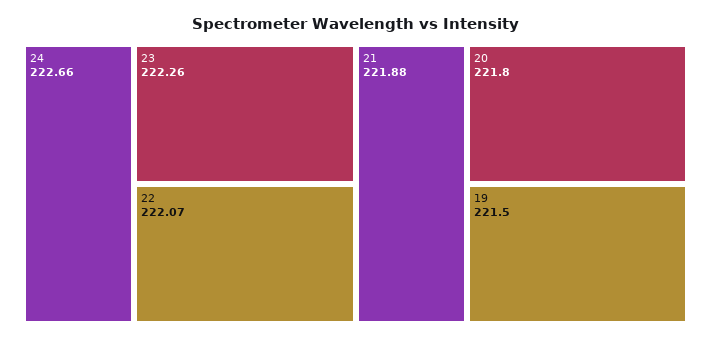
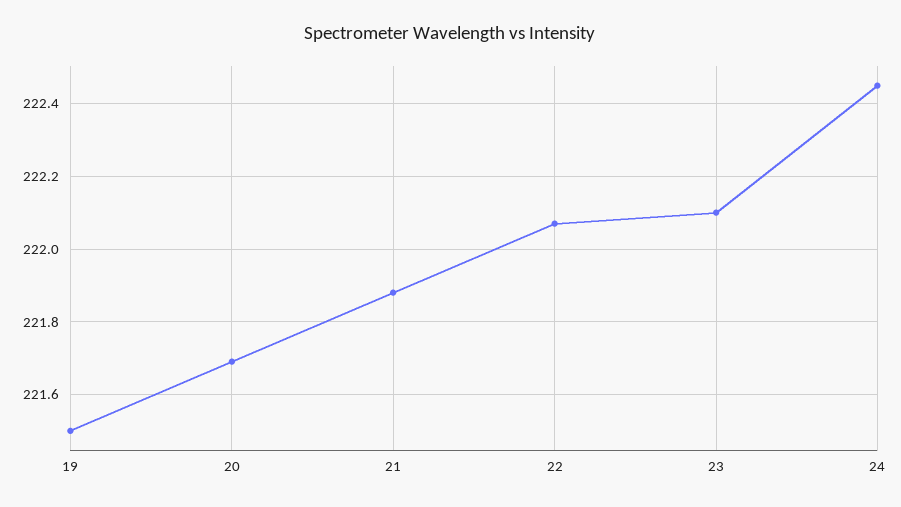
  {
-   "24": 222.66,
+   "24": 222.45,
-   "23": 222.26,
+   "23": 222.1,
    "22": 222.07,
    "21": 221.88,
-   "20": 221.8,
+   "20": 221.7,
    "19": 221.5
  }

